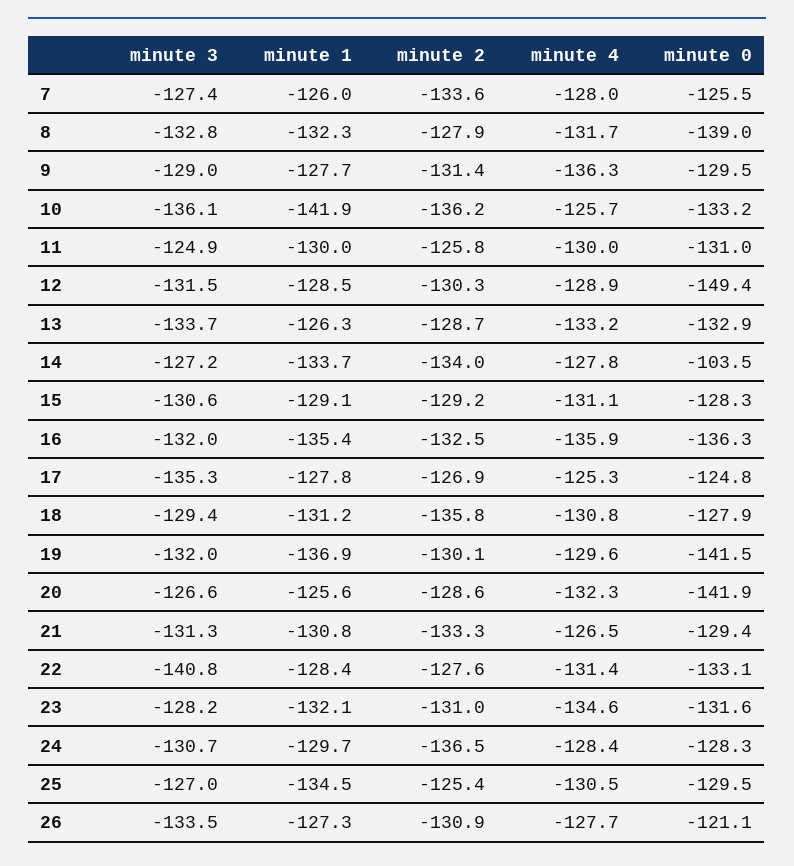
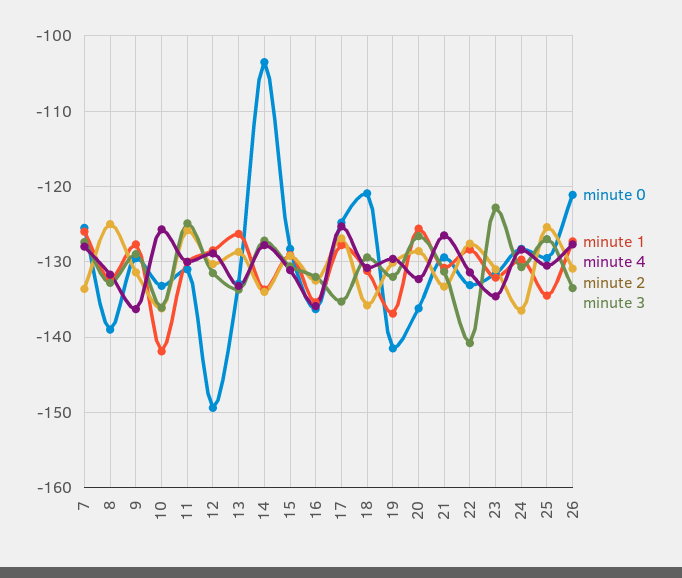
  {
    "minute 3": {
      "7": -127.4,
      "8": -132.8,
      "9": -129,
      "10": -136.1,
      "11": -124.9,
      "12": -131.5,
      "13": -133.7,
      "14": -127.2,
      "15": -130.6,
      "16": -132,
      "17": -135.3,
      "18": -129.4,
      "19": -132,
      "20": -126.6,
      "21": -131.3,
      "22": -140.8,
-     "23": -128.2,
+     "23": -123,
      "24": -130.7,
      "25": -127,
      "26": -133.5
    },
    "minute 1": {
      "7": -126,
      "8": -132.3,
      "9": -127.7,
      "10": -141.9,
      "11": -130,
      "12": -128.5,
      "13": -126.3,
      "14": -133.7,
      "15": -129.1,
      "16": -135.4,
      "17": -127.8,
      "18": -131.2,
      "19": -136.9,
      "20": -125.6,
      "21": -130.8,
      "22": -128.4,
      "23": -132.1,
      "24": -129.7,
      "25": -134.5,
      "26": -127.3
    },
    "minute 2": {
      "7": -133.6,
-     "8": -127.9,
+     "8": -125,
      "9": -131.4,
      "10": -136.2,
      "11": -125.8,
      "12": -130.3,
      "13": -128.7,
      "14": -134,
      "15": -129.2,
      "16": -132.5,
      "17": -126.9,
      "18": -135.8,
      "19": -130.1,
      "20": -128.6,
      "21": -133.3,
      "22": -127.6,
      "23": -131,
      "24": -136.5,
      "25": -125.4,
      "26": -130.9
    },
    "minute 4": {
      "7": -128,
      "8": -131.7,
      "9": -136.3,
      "10": -125.7,
      "11": -130,
      "12": -128.9,
      "13": -133.2,
      "14": -127.8,
      "15": -131.1,
      "16": -135.9,
      "17": -125.3,
      "18": -130.8,
      "19": -129.6,
      "20": -132.3,
      "21": -126.5,
      "22": -131.4,
      "23": -134.6,
      "24": -128.4,
      "25": -130.5,
      "26": -127.7
    },
    "minute 0": {
      "7": -125.5,
      "8": -139,
      "9": -129.5,
      "10": -133.2,
      "11": -131,
      "12": -149.4,
      "13": -132.9,
      "14": -103.5,
      "15": -128.3,
      "16": -136.3,
      "17": -124.8,
-     "18": -127.9,
+     "18": -121,
      "19": -141.5,
-     "20": -141.9,
+     "20": -136,
      "21": -129.4,
      "22": -133.1,
      "23": -131.6,
      "24": -128.3,
      "25": -129.5,
      "26": -121.1
    }
  }

